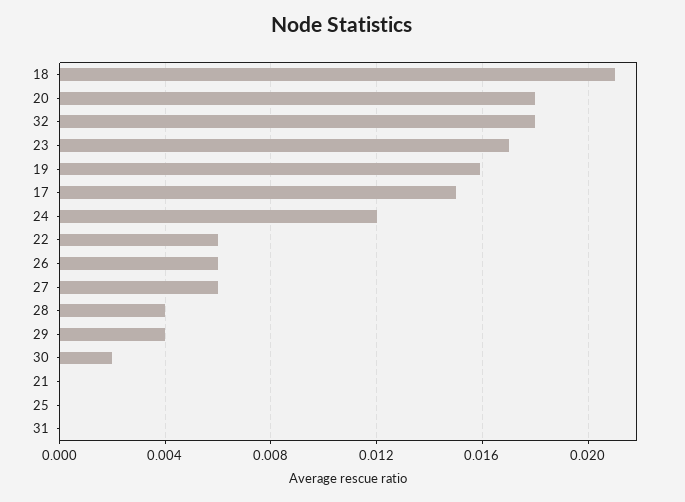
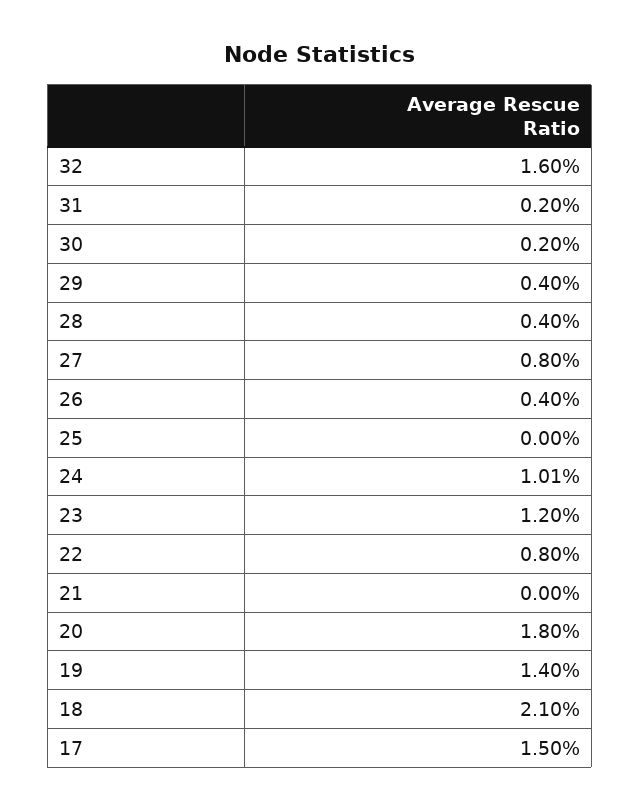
  {
    "18": 0.021,
    "20": 0.018,
-   "32": 0.018,
+   "32": 0.016,
-   "23": 0.017,
+   "23": 0.012,
-   "19": 0.016,
+   "19": 0.014,
    "17": 0.015,
-   "24": 0.012,
+   "24": 0.0101,
-   "22": 0.006,
+   "22": 0.008,
-   "26": 0.006,
+   "26": 0.004,
-   "27": 0.006,
+   "27": 0.008,
    "28": 0.004,
    "29": 0.004,
    "30": 0.002,
    "21": 0,
    "25": 0,
-   "31": 0
+   "31": 0.002
  }

